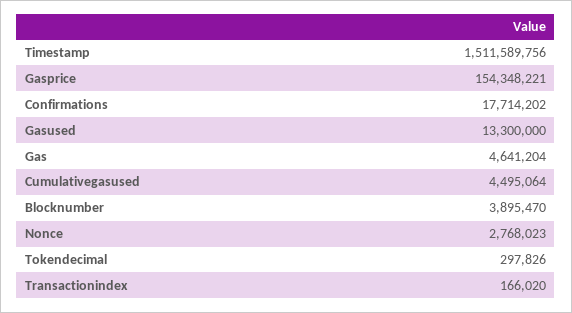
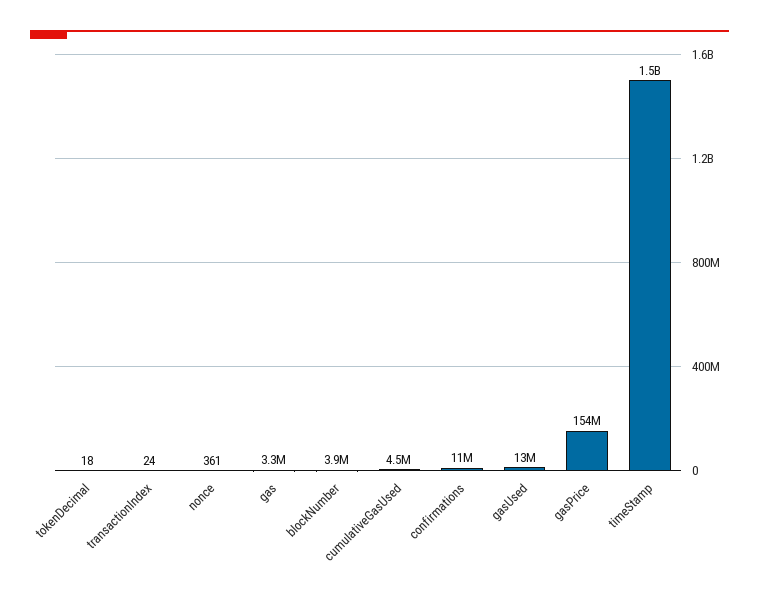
  {
    "Timestamp": 1511589756,
    "Gasprice": 154348221,
-   "Confirmations": 17714202,
+   "Confirmations": 11000000,
    "Gasused": 13300000,
-   "Gas": 4641204,
+   "Gas": 3300000,
    "Cumulativegasused": 4495064,
    "Blocknumber": 3895470,
-   "Nonce": 2768023,
+   "Nonce": 361,
-   "Tokendecimal": 297826,
+   "Tokendecimal": 18,
-   "Transactionindex": 166020
+   "Transactionindex": 24
  }

